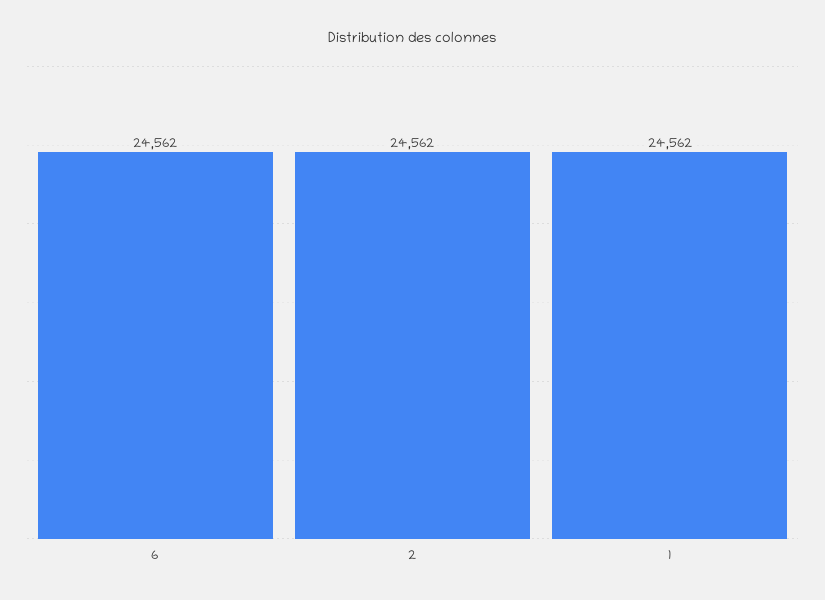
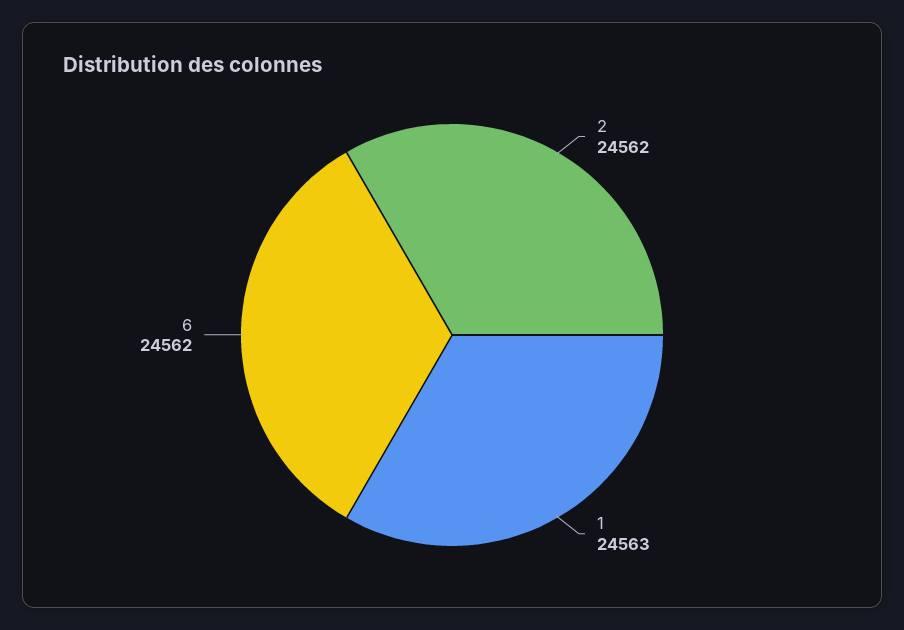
  {
    "6": 24562,
    "2": 24562,
-   "1": 24562
+   "1": 24563
  }

